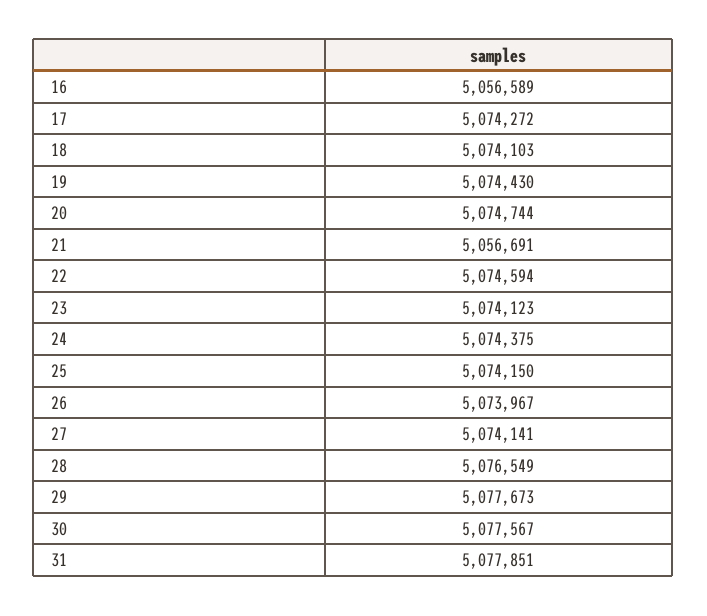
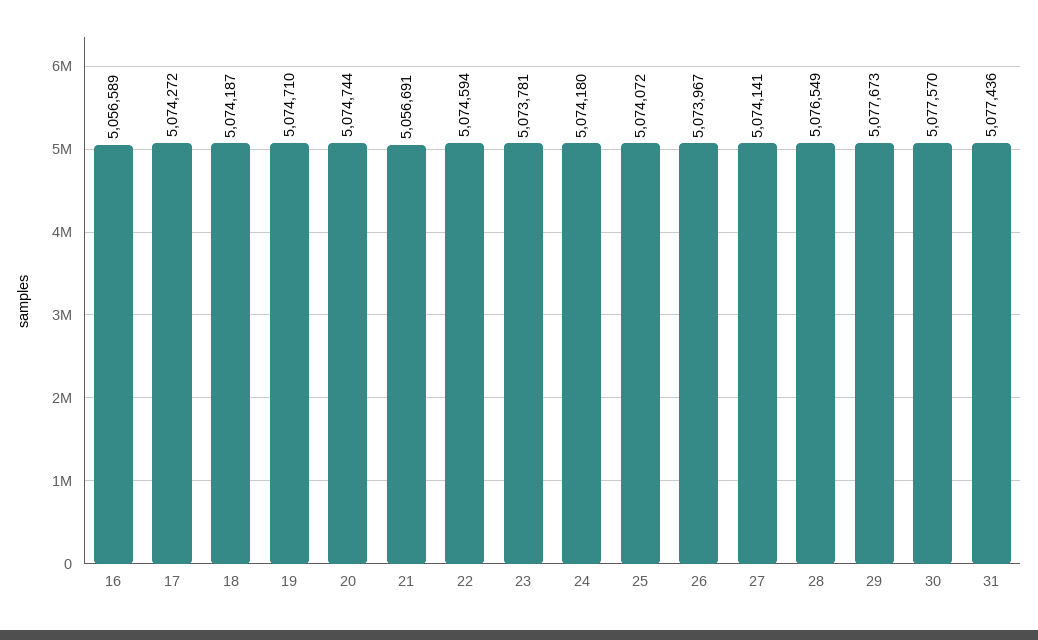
  {
    "16": 5056589,
    "17": 5074272,
-   "18": 5074103,
+   "18": 5074187,
-   "19": 5074430,
+   "19": 5074710,
    "20": 5074744,
    "21": 5056691,
    "22": 5074594,
-   "23": 5074123,
+   "23": 5073781,
-   "24": 5074375,
+   "24": 5074180,
-   "25": 5074150,
+   "25": 5074072,
    "26": 5073967,
    "27": 5074141,
    "28": 5076549,
    "29": 5077673,
-   "30": 5077567,
+   "30": 5077570,
-   "31": 5077851
+   "31": 5077436
  }

